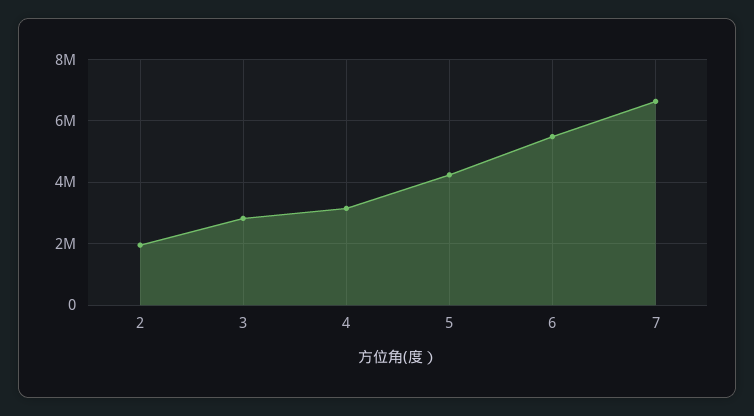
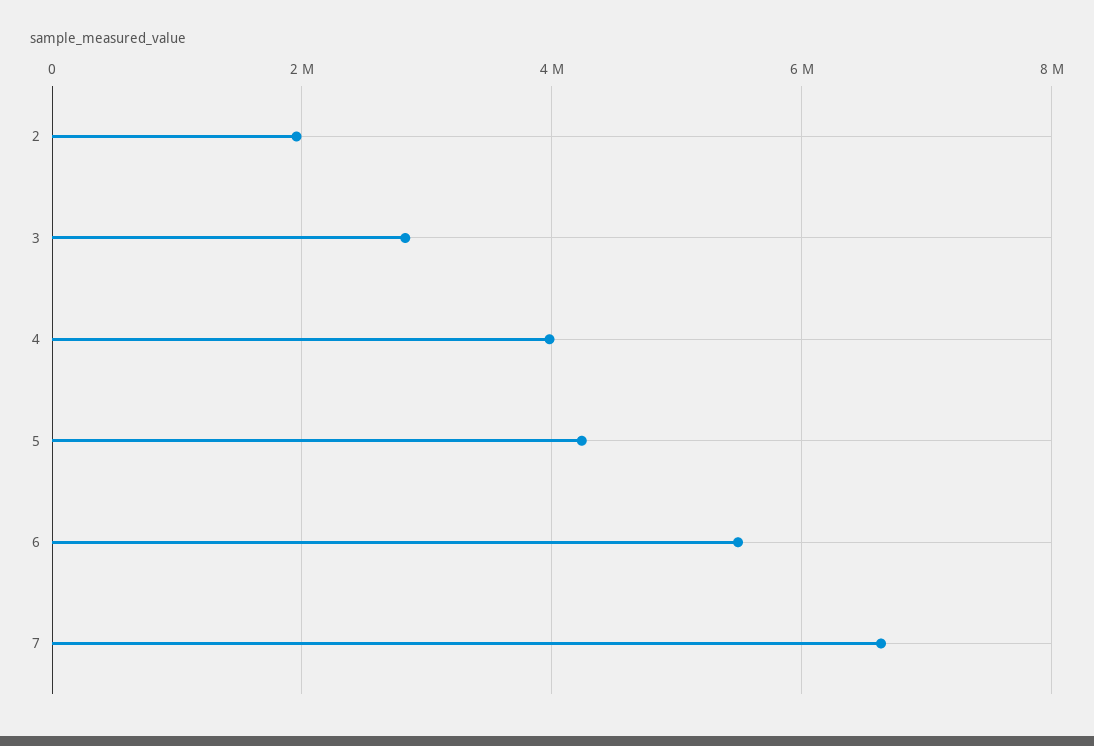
  {
    "2": 2000000,
    "3": 2800000,
-   "4": 3200000,
+   "4": 4000000,
    "5": 4200000,
    "6": 5400000,
    "7": 6600000
  }

